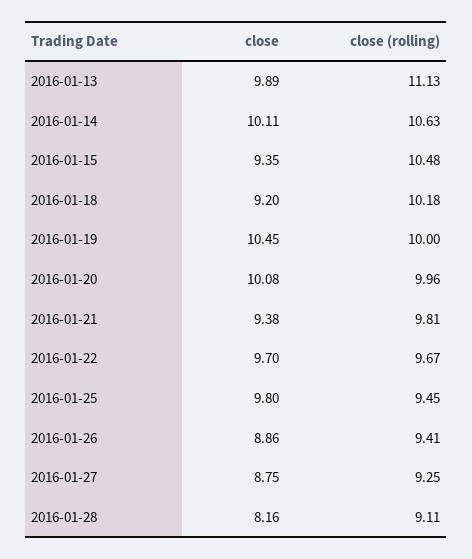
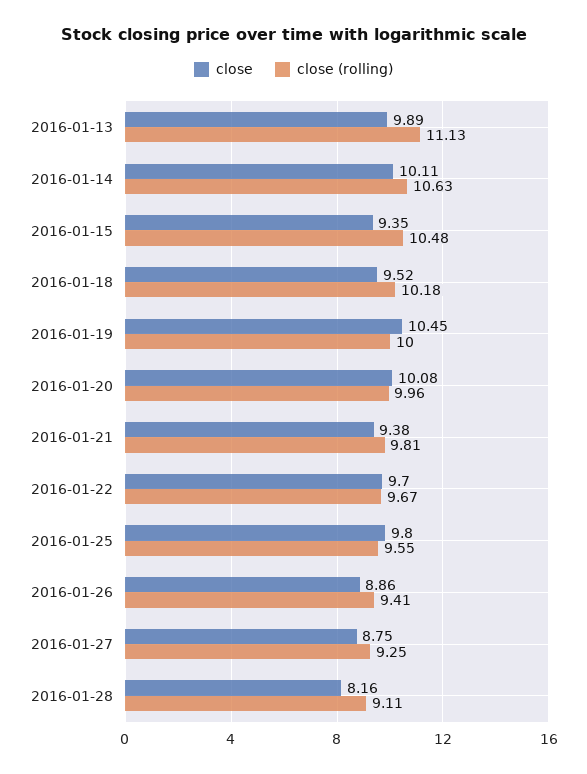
  {
    "close": {
      "2016-01-13": 9.89,
      "2016-01-14": 10.11,
      "2016-01-15": 9.35,
-     "2016-01-18": 9.2,
+     "2016-01-18": 9.52,
      "2016-01-19": 10.45,
      "2016-01-20": 10.08,
      "2016-01-21": 9.38,
      "2016-01-22": 9.7,
      "2016-01-25": 9.8,
      "2016-01-26": 8.86,
      "2016-01-27": 8.75,
      "2016-01-28": 8.16
    },
    "close (rolling)": {
      "2016-01-13": 11.13,
      "2016-01-14": 10.63,
      "2016-01-15": 10.48,
      "2016-01-18": 10.18,
      "2016-01-19": 10,
      "2016-01-20": 9.96,
      "2016-01-21": 9.81,
      "2016-01-22": 9.67,
-     "2016-01-25": 9.45,
+     "2016-01-25": 9.55,
      "2016-01-26": 9.41,
      "2016-01-27": 9.25,
      "2016-01-28": 9.11
    }
  }

